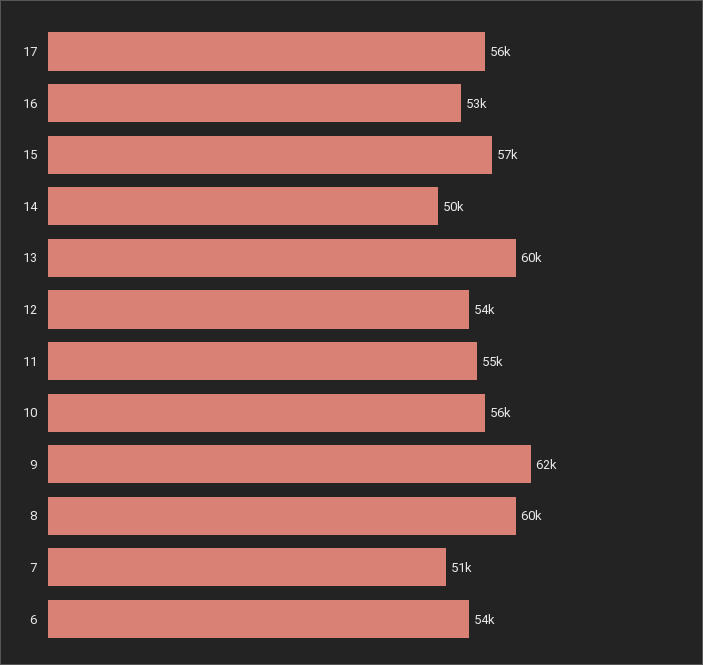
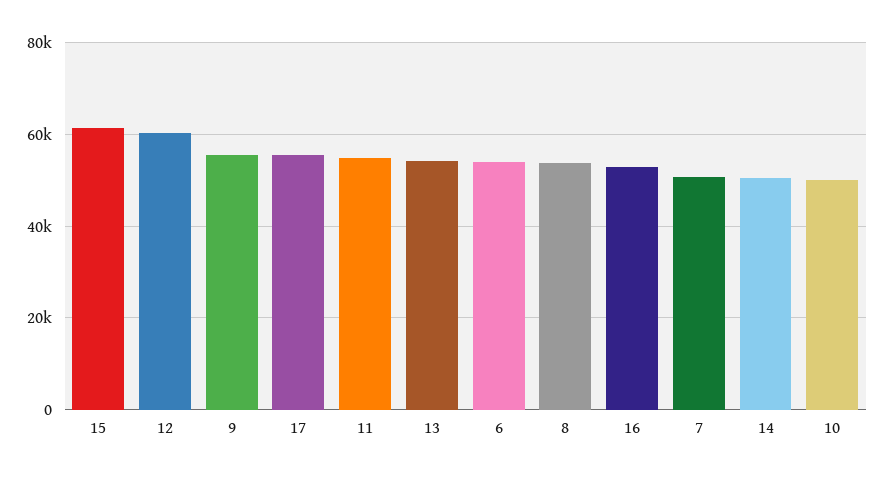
  {
    "17": 56000,
    "16": 53000,
-   "15": 57000,
+   "15": 62000,
    "14": 50000,
-   "13": 60000,
+   "13": 54000,
-   "12": 54000,
+   "12": 60000,
    "11": 55000,
-   "10": 56000,
+   "10": 50000,
-   "9": 62000,
+   "9": 56000,
-   "8": 60000,
+   "8": 54000,
    "7": 51000,
    "6": 54000
  }

